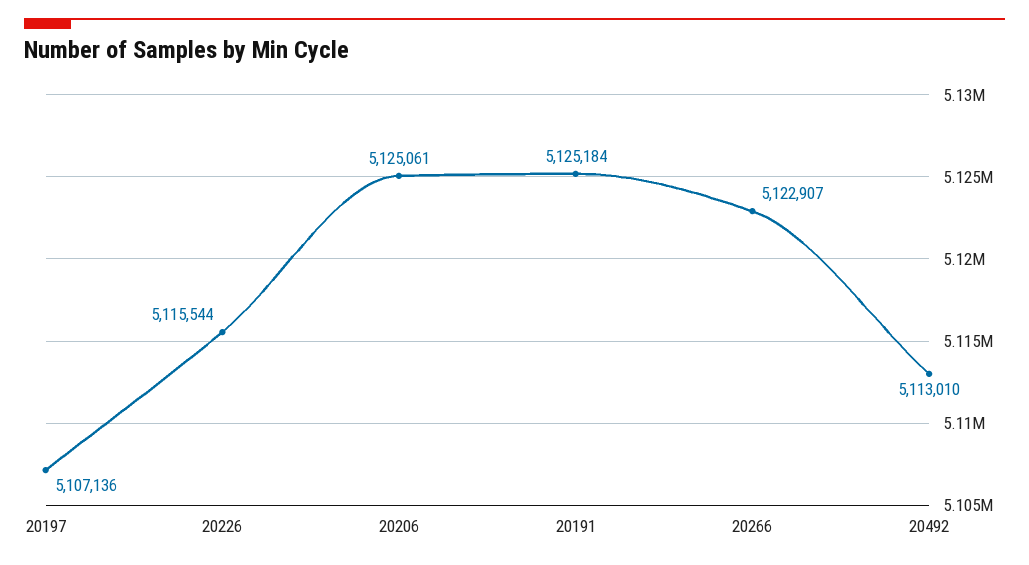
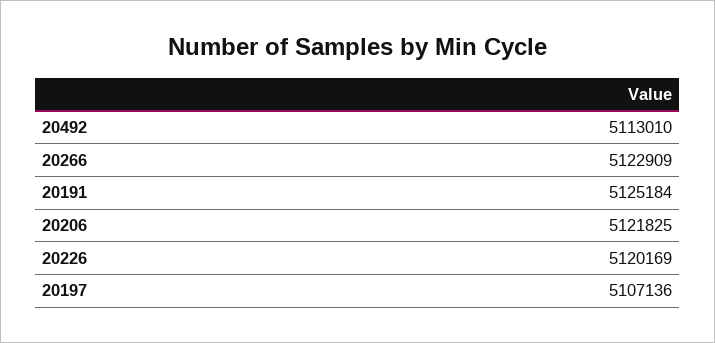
  {
    "20197": 5107136,
-   "20226": 5115544,
+   "20226": 5120169,
-   "20206": 5125061,
+   "20206": 5121825,
    "20191": 5125184,
-   "20266": 5122907,
+   "20266": 5122909,
    "20492": 5113010
  }

